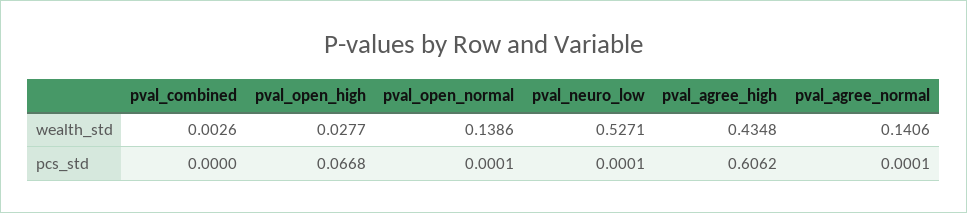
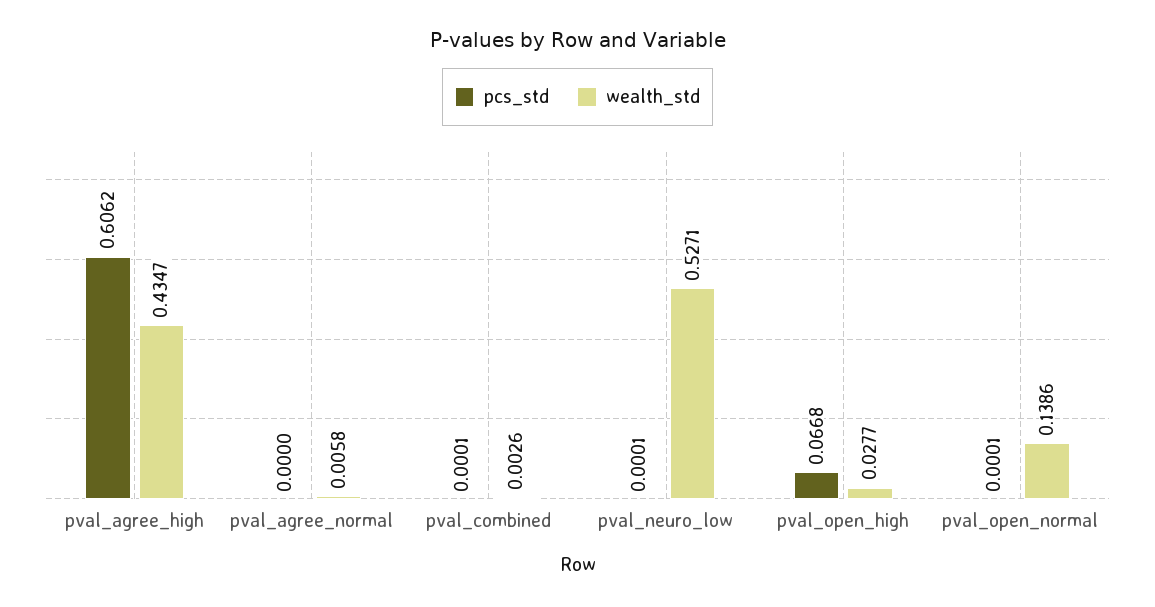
  {
    "wealth_std": {
      "pval_combined": 0.0026,
      "pval_open_high": 0.0277,
      "pval_open_normal": 0.1386,
      "pval_neuro_low": 0.5271,
-     "pval_agree_high": 0.4348,
+     "pval_agree_high": 0.4347,
-     "pval_agree_normal": 0.1406
+     "pval_agree_normal": 0.0058
    },
    "pcs_std": {
-     "pval_combined": 0,
+     "pval_combined": 0.0001,
      "pval_open_high": 0.0668,
      "pval_open_normal": 0.0001,
      "pval_neuro_low": 0.0001,
      "pval_agree_high": 0.6062,
-     "pval_agree_normal": 0.0001
+     "pval_agree_normal": 0
    }
  }

